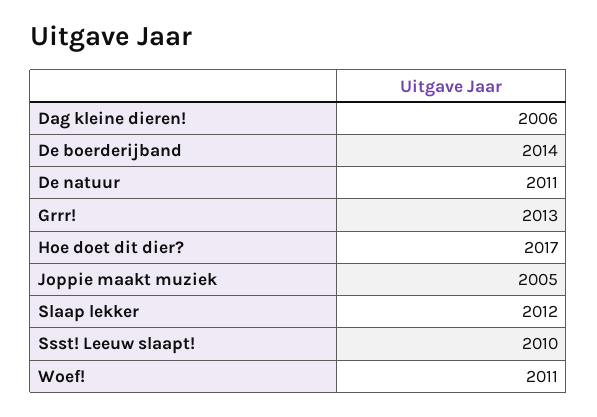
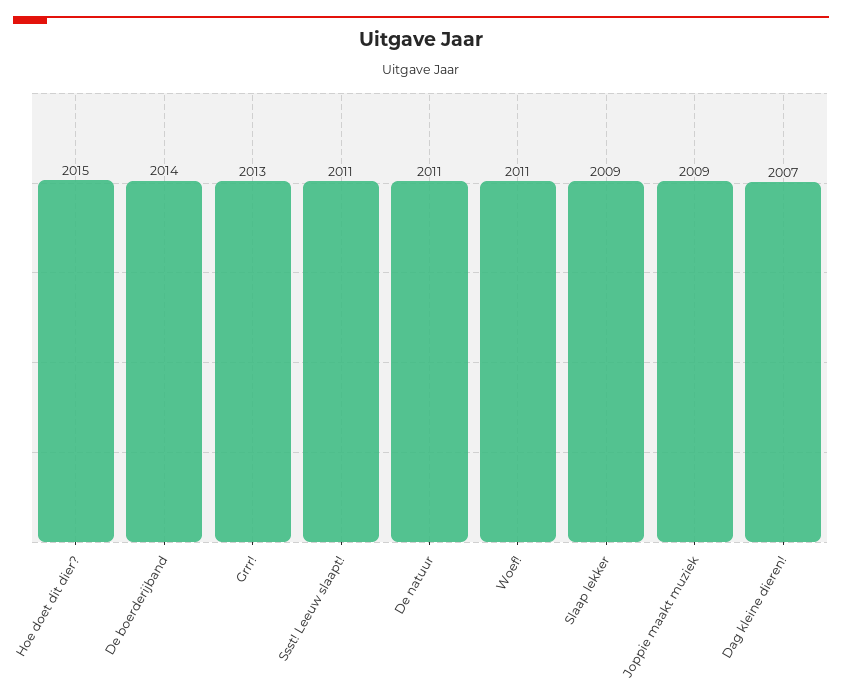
  {
-   "Dag kleine dieren!": 2006,
+   "Dag kleine dieren!": 2007,
    "De boerderijband": 2014,
    "De natuur": 2011,
    "Grrr!": 2013,
-   "Hoe doet dit dier?": 2017,
+   "Hoe doet dit dier?": 2015,
-   "Joppie maakt muziek": 2005,
+   "Joppie maakt muziek": 2009,
-   "Slaap lekker": 2012,
+   "Slaap lekker": 2009,
-   "Ssst! Leeuw slaapt!": 2010,
+   "Ssst! Leeuw slaapt!": 2011,
    "Woef!": 2011
  }

